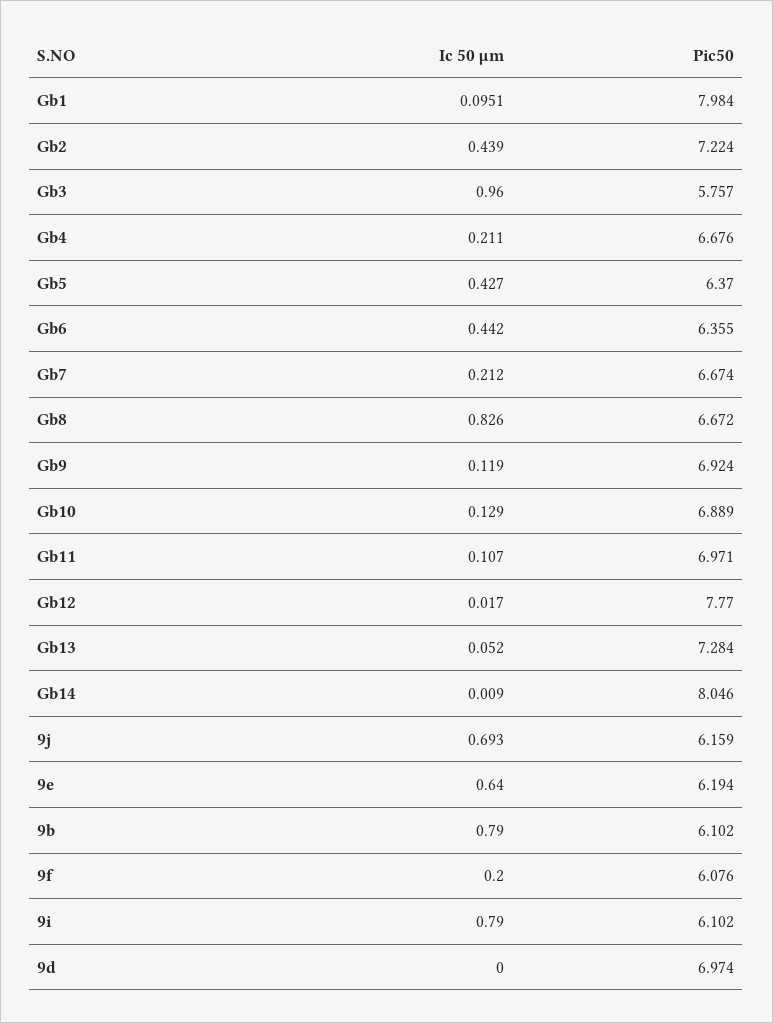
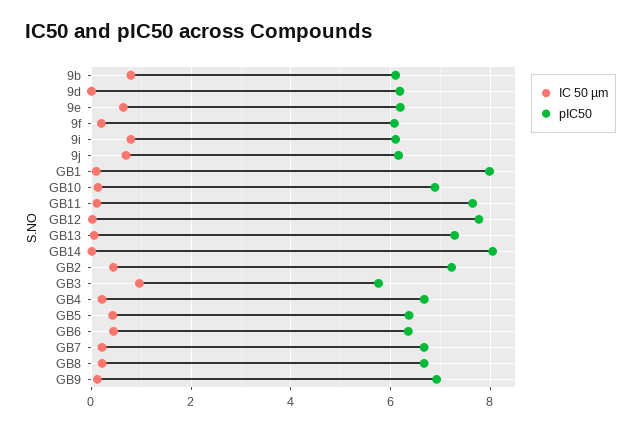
  {
    "Ic 50 µm": {
      "Gb1": 0.0951,
      "Gb2": 0.439,
      "Gb3": 0.96,
      "Gb4": 0.211,
      "Gb5": 0.427,
      "Gb6": 0.442,
      "Gb7": 0.212,
-     "Gb8": 0.826,
+     "Gb8": 0.2,
      "Gb9": 0.119,
      "Gb10": 0.129,
      "Gb11": 0.107,
      "Gb12": 0.017,
      "Gb13": 0.052,
      "Gb14": 0.009,
      "9j": 0.693,
      "9e": 0.64,
      "9b": 0.79,
      "9f": 0.2,
      "9i": 0.79,
      "9d": 0
    },
    "Pic50": {
      "Gb1": 7.984,
      "Gb2": 7.224,
      "Gb3": 5.757,
      "Gb4": 6.676,
      "Gb5": 6.37,
      "Gb6": 6.355,
      "Gb7": 6.674,
      "Gb8": 6.672,
      "Gb9": 6.924,
      "Gb10": 6.889,
-     "Gb11": 6.971,
+     "Gb11": 7.6,
      "Gb12": 7.77,
      "Gb13": 7.284,
      "Gb14": 8.046,
      "9j": 6.159,
      "9e": 6.194,
      "9b": 6.102,
      "9f": 6.076,
      "9i": 6.102,
-     "9d": 6.974
+     "9d": 6.2
    }
  }

